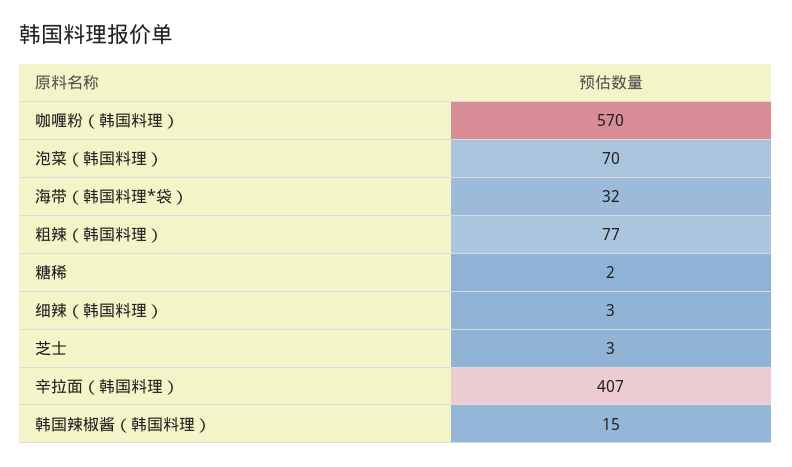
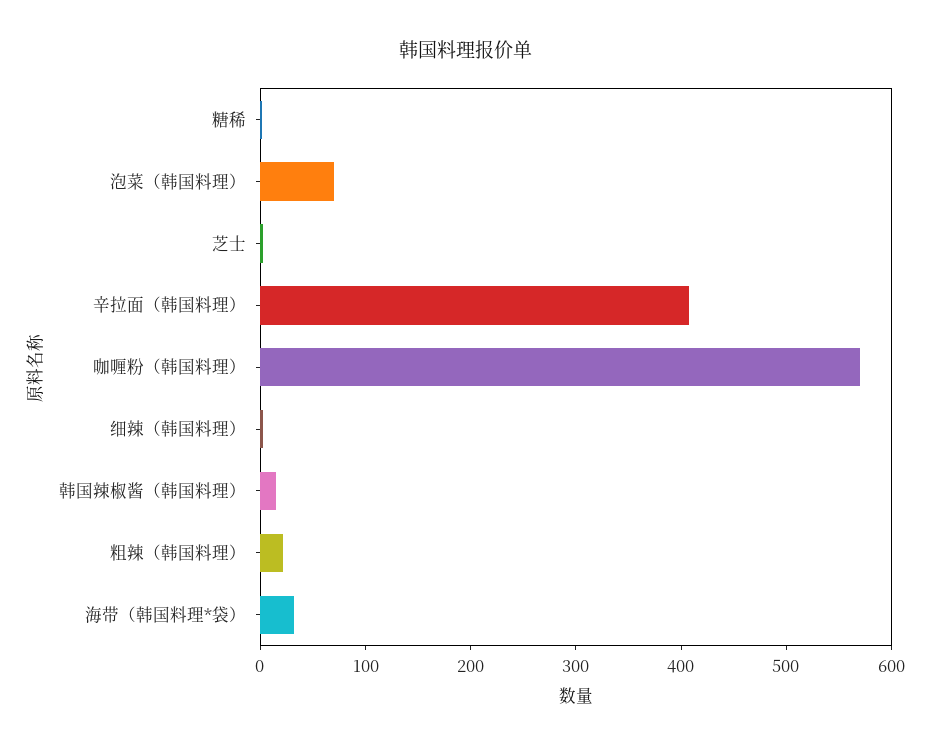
  {
    "咖喱粉（韩国料理）": 570,
    "泡菜（韩国料理）": 70,
    "海带（韩国料理*袋）": 32,
-   "粗辣（韩国料理）": 77,
+   "粗辣（韩国料理）": 20,
    "糖稀": 2,
    "细辣（韩国料理）": 3,
    "芝士": 3,
    "辛拉面（韩国料理）": 407,
    "韩国辣椒酱（韩国料理）": 15
  }

